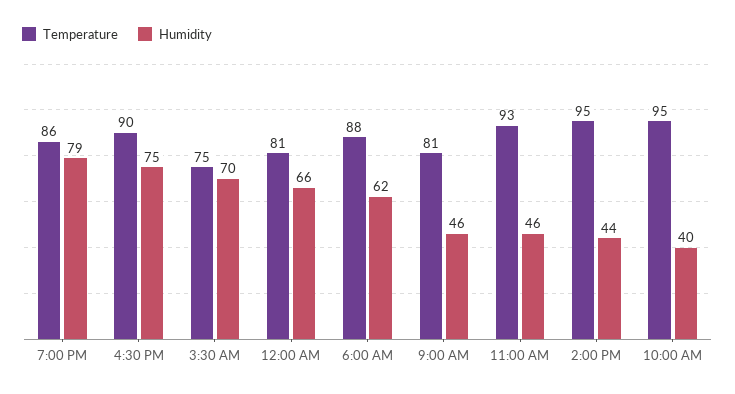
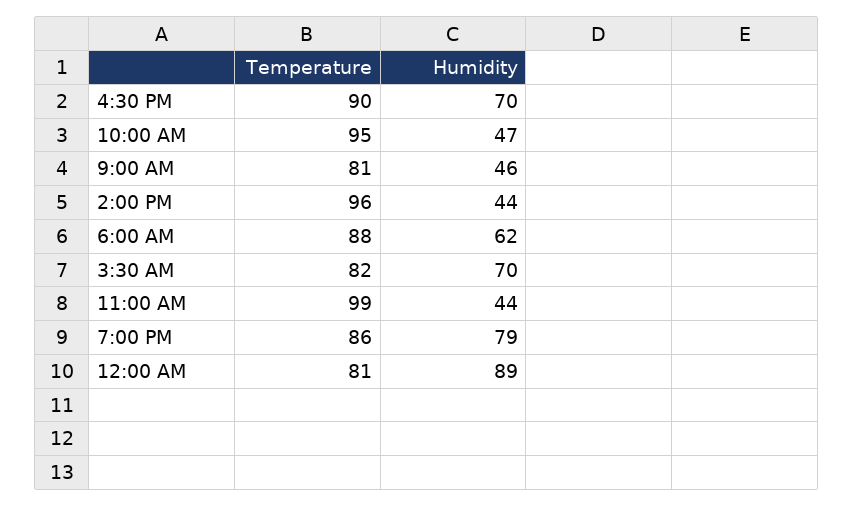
  {
    "Temperature": {
      "7:00 PM": 86,
      "4:30 PM": 90,
-     "3:30 AM": 75,
+     "3:30 AM": 82,
      "12:00 AM": 81,
      "6:00 AM": 88,
      "9:00 AM": 81,
-     "11:00 AM": 93,
+     "11:00 AM": 99,
-     "2:00 PM": 95,
+     "2:00 PM": 96,
      "10:00 AM": 95
    },
    "Humidity": {
      "7:00 PM": 79,
-     "4:30 PM": 75,
+     "4:30 PM": 70,
      "3:30 AM": 70,
-     "12:00 AM": 66,
+     "12:00 AM": 89,
      "6:00 AM": 62,
      "9:00 AM": 46,
-     "11:00 AM": 46,
+     "11:00 AM": 44,
      "2:00 PM": 44,
-     "10:00 AM": 40
+     "10:00 AM": 47
    }
  }

